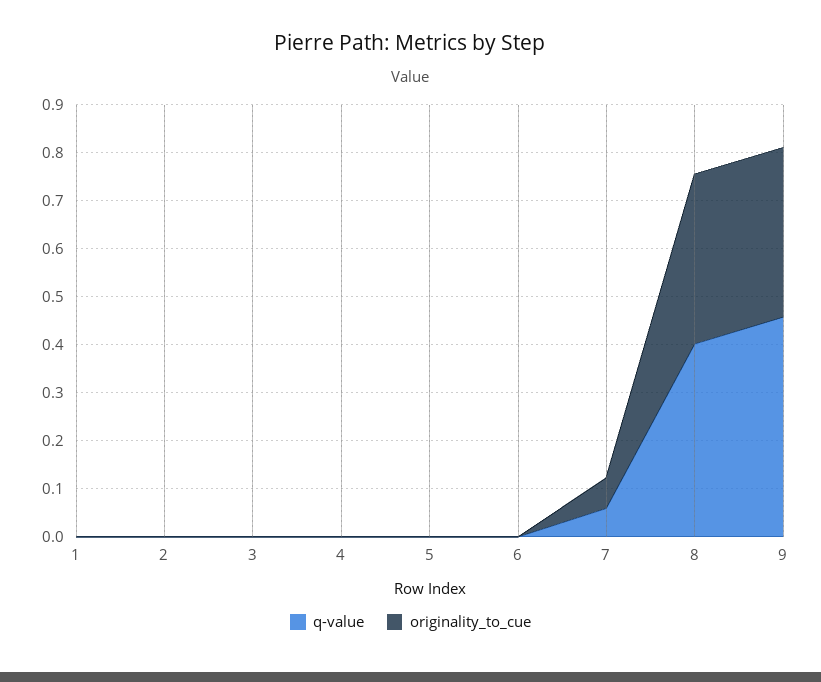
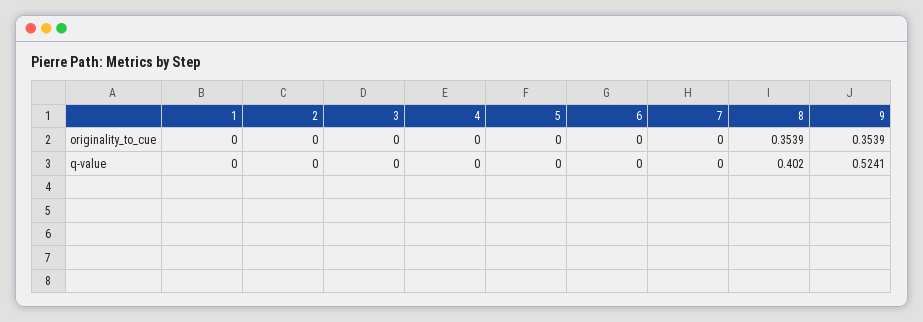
  {
    "q-value": {
      "1": 0,
      "2": 0,
      "3": 0,
      "4": 0,
      "5": 0,
      "6": 0,
-     "7": 0.06,
+     "7": 0,
      "8": 0.402,
-     "9": 0.46
+     "9": 0.5241
    },
    "originality_to_cue": {
      "1": 0,
      "2": 0,
      "3": 0,
      "4": 0,
      "5": 0,
      "6": 0,
-     "7": 0.06,
+     "7": 0,
      "8": 0.3539,
      "9": 0.3539
    }
  }

